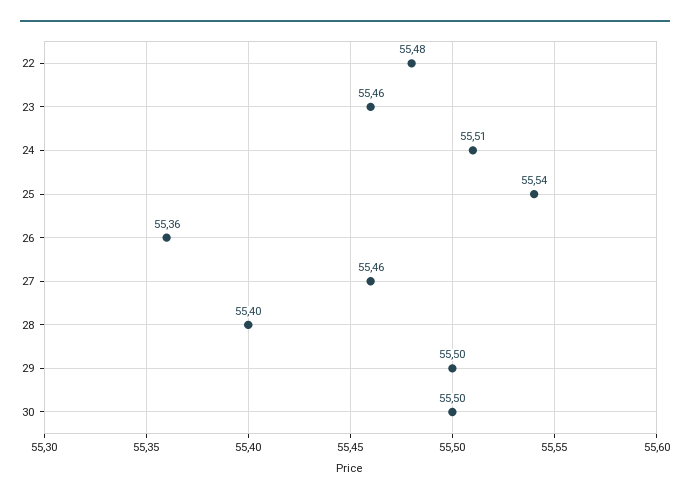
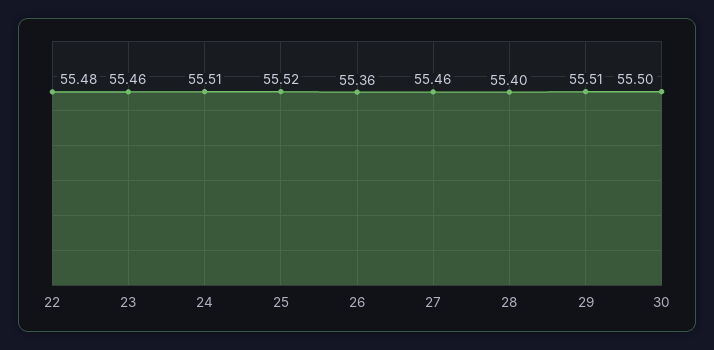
  {
    "22": 55.48,
    "23": 55.46,
    "24": 55.51,
-   "25": 55.54,
+   "25": 55.52,
    "26": 55.36,
    "27": 55.46,
    "28": 55.4,
-   "29": 55.5,
+   "29": 55.51,
    "30": 55.5
  }

